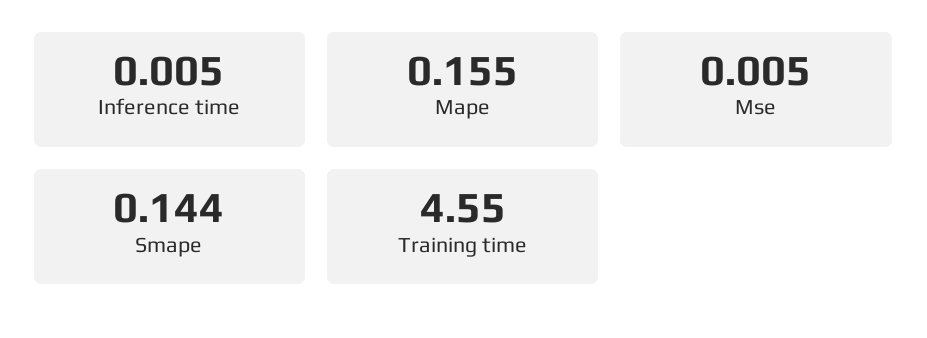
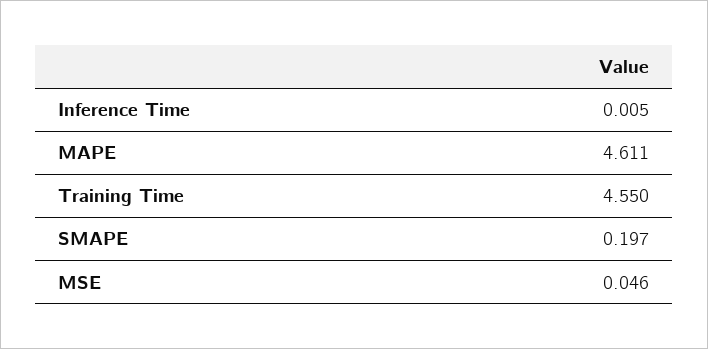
  {
    "Inference time": 0.005,
-   "Mape": 0.155,
+   "Mape": 4.611,
-   "Mse": 0.005,
+   "Mse": 0.046,
-   "Smape": 0.144,
+   "Smape": 0.197,
    "Training time": 4.55
  }

